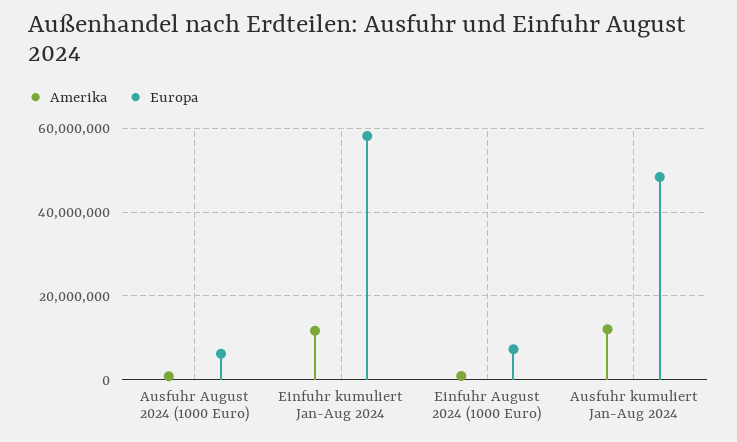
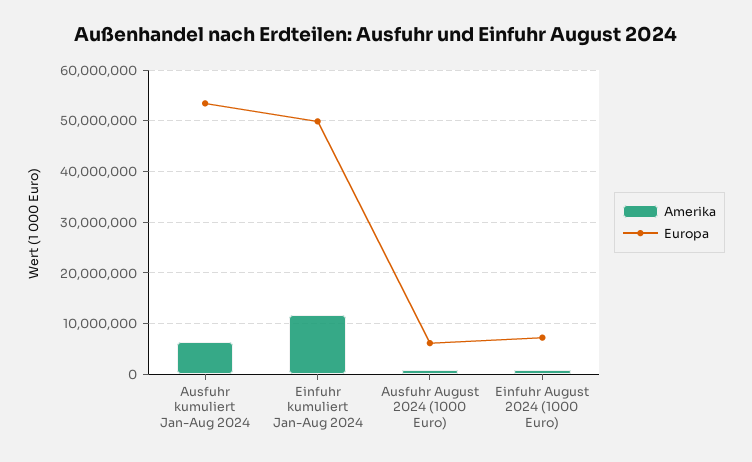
  {
    "Amerika": {
      "Ausfuhr August 2024 (1000 Euro)": 0,
      "Einfuhr kumuliert Jan-Aug 2024": 12000000,
      "Einfuhr August 2024 (1000 Euro)": 0,
-     "Ausfuhr kumuliert Jan-Aug 2024": 12000000
+     "Ausfuhr kumuliert Jan-Aug 2024": 6000000
    },
    "Europa": {
      "Ausfuhr August 2024 (1000 Euro)": 6000000,
-     "Einfuhr kumuliert Jan-Aug 2024": 58000000,
+     "Einfuhr kumuliert Jan-Aug 2024": 50000000,
      "Einfuhr August 2024 (1000 Euro)": 8000000,
-     "Ausfuhr kumuliert Jan-Aug 2024": 48000000
+     "Ausfuhr kumuliert Jan-Aug 2024": 54000000
    }
  }

